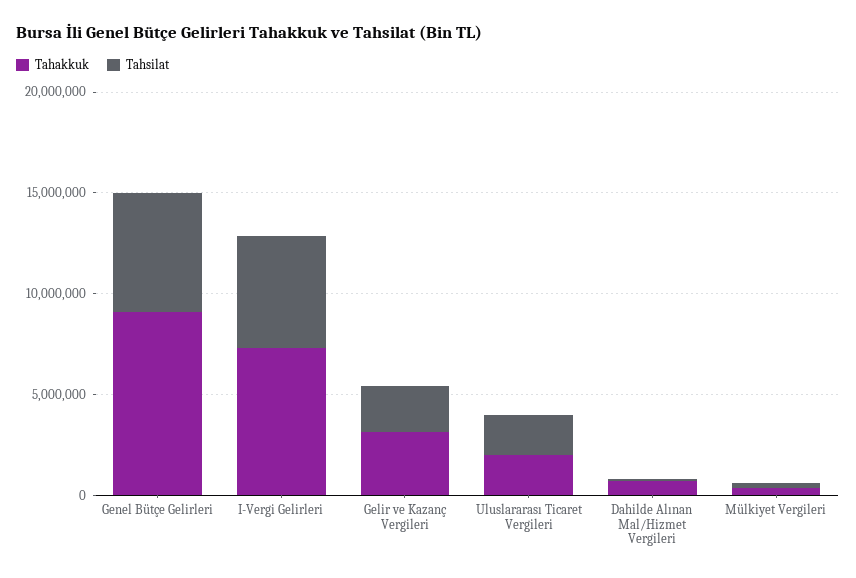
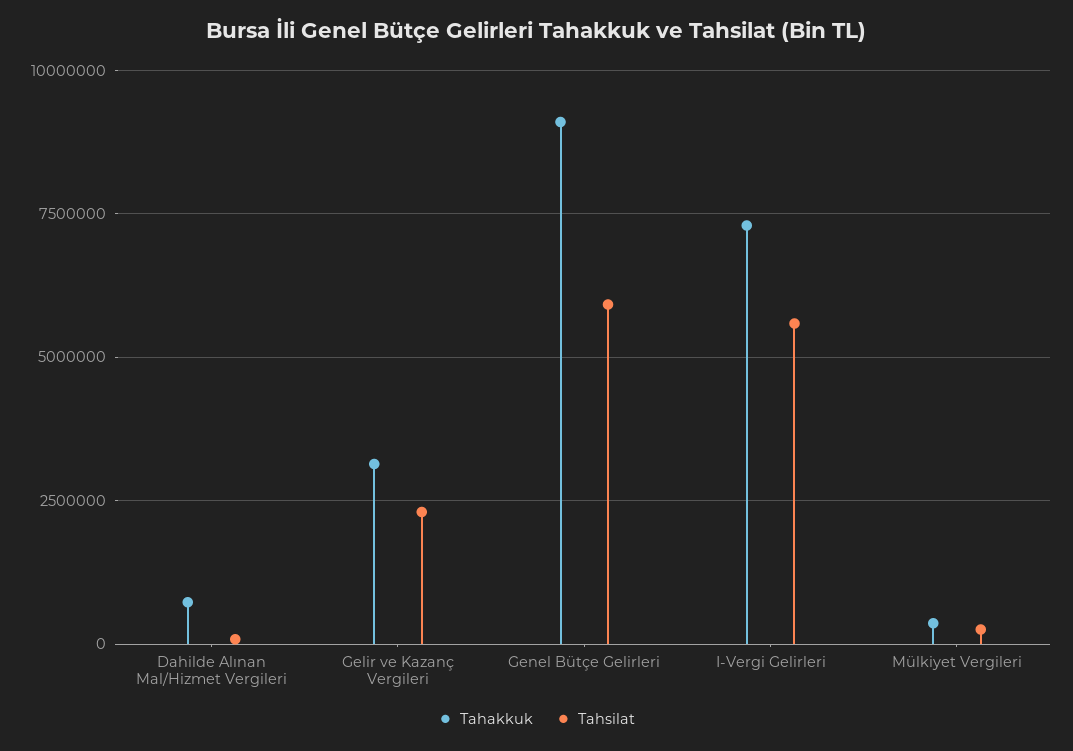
  {
    "Tahakkuk": {
      "Genel Bütçe Gelirleri": 9000000,
      "I-Vergi Gelirleri": 7250000,
      "Gelir ve Kazanç Vergileri": 3250000,
-     "Uluslararası Ticaret Vergileri": 2000000,
      "Dahilde Alınan Mal/Hizmet Vergileri": 750000,
      "Mülkiyet Vergileri": 250000
    },
    "Tahsilat": {
      "Genel Bütçe Gelirleri": 6000000,
      "I-Vergi Gelirleri": 5500000,
      "Gelir ve Kazanç Vergileri": 2250000,
-     "Uluslararası Ticaret Vergileri": 2000000,
      "Dahilde Alınan Mal/Hizmet Vergileri": 0,
      "Mülkiyet Vergileri": 250000
    }
  }

